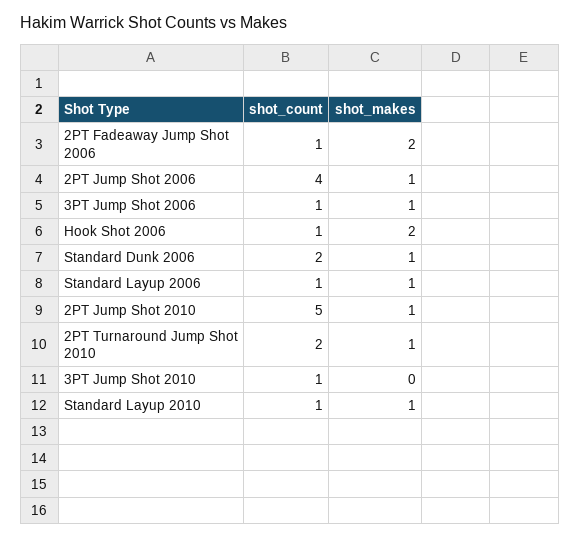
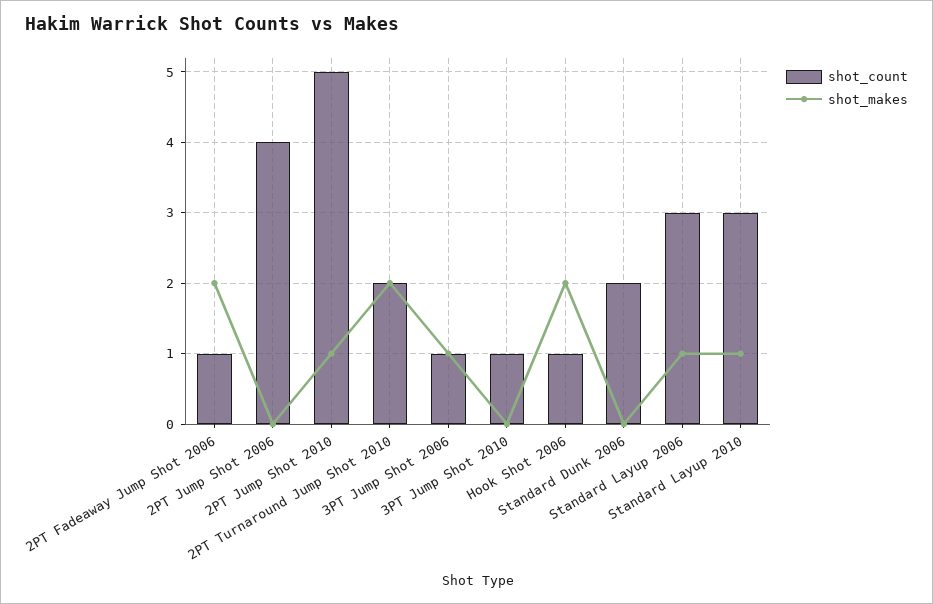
  {
    "shot_count": {
      "2PT Fadeaway Jump Shot 2006": 1,
      "2PT Jump Shot 2006": 4,
      "3PT Jump Shot 2006": 1,
      "Hook Shot 2006": 1,
      "Standard Dunk 2006": 2,
-     "Standard Layup 2006": 1,
+     "Standard Layup 2006": 3,
      "2PT Jump Shot 2010": 5,
      "2PT Turnaround Jump Shot 2010": 2,
      "3PT Jump Shot 2010": 1,
-     "Standard Layup 2010": 1
+     "Standard Layup 2010": 3
    },
    "shot_makes": {
      "2PT Fadeaway Jump Shot 2006": 2,
-     "2PT Jump Shot 2006": 1,
+     "2PT Jump Shot 2006": 0,
      "3PT Jump Shot 2006": 1,
      "Hook Shot 2006": 2,
-     "Standard Dunk 2006": 1,
+     "Standard Dunk 2006": 0,
      "Standard Layup 2006": 1,
      "2PT Jump Shot 2010": 1,
-     "2PT Turnaround Jump Shot 2010": 1,
+     "2PT Turnaround Jump Shot 2010": 2,
      "3PT Jump Shot 2010": 0,
      "Standard Layup 2010": 1
    }
  }

